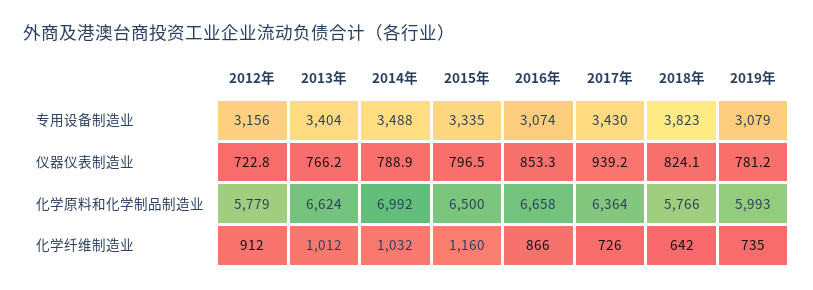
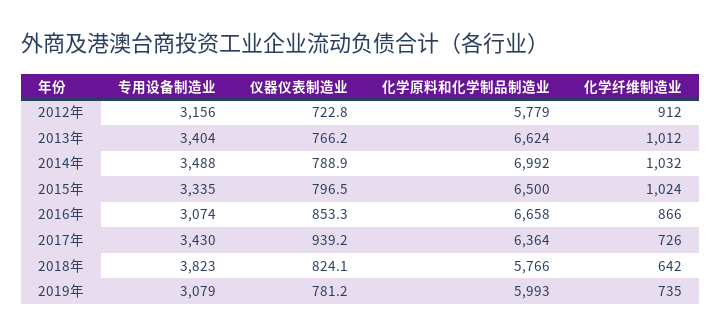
  {
    "2012年": {
      "专用设备制造业": 3156,
      "仪器仪表制造业": 722.8,
      "化学原料和化学制品制造业": 5779,
      "化学纤维制造业": 912
    },
    "2013年": {
      "专用设备制造业": 3404,
      "仪器仪表制造业": 766.2,
      "化学原料和化学制品制造业": 6624,
      "化学纤维制造业": 1012
    },
    "2014年": {
      "专用设备制造业": 3488,
      "仪器仪表制造业": 788.9,
      "化学原料和化学制品制造业": 6992,
      "化学纤维制造业": 1032
    },
    "2015年": {
      "专用设备制造业": 3335,
      "仪器仪表制造业": 796.5,
      "化学原料和化学制品制造业": 6500,
-     "化学纤维制造业": 1160
+     "化学纤维制造业": 1024
    },
    "2016年": {
      "专用设备制造业": 3074,
      "仪器仪表制造业": 853.3,
      "化学原料和化学制品制造业": 6658,
      "化学纤维制造业": 866
    },
    "2017年": {
      "专用设备制造业": 3430,
      "仪器仪表制造业": 939.2,
      "化学原料和化学制品制造业": 6364,
      "化学纤维制造业": 726
    },
    "2018年": {
      "专用设备制造业": 3823,
      "仪器仪表制造业": 824.1,
      "化学原料和化学制品制造业": 5766,
      "化学纤维制造业": 642
    },
    "2019年": {
      "专用设备制造业": 3079,
      "仪器仪表制造业": 781.2,
      "化学原料和化学制品制造业": 5993,
      "化学纤维制造业": 735
    }
  }

